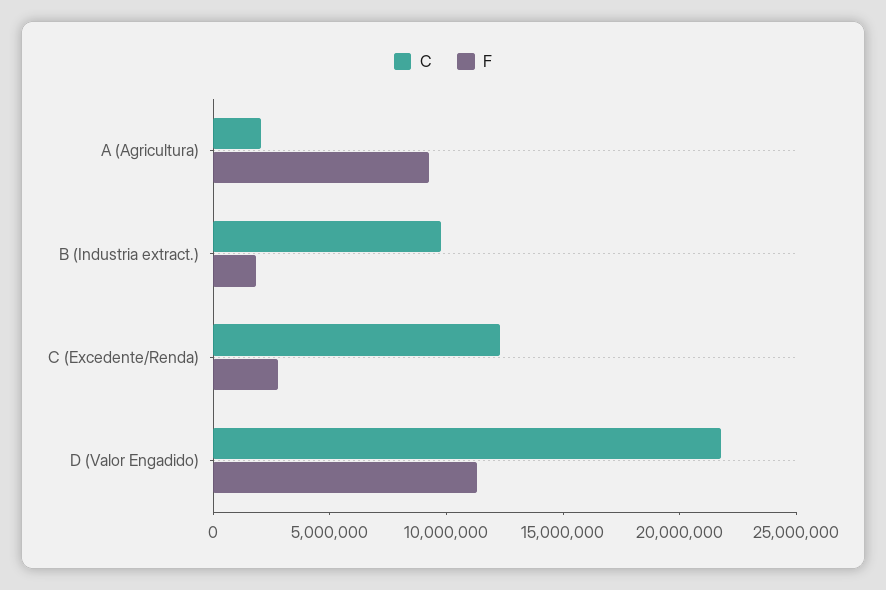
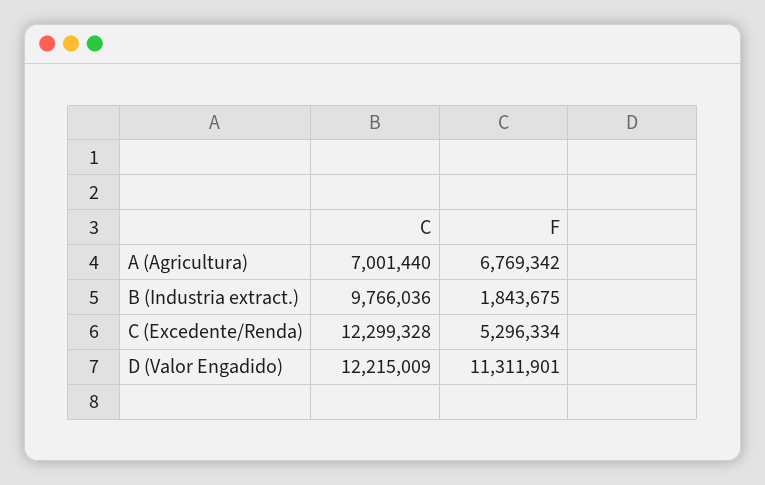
  {
    "C": {
-     "A (Agricultura)": 2000000,
+     "A (Agricultura)": 7001440,
      "B (Industria extract.)": 9766036,
      "C (Excedente/Renda)": 12299328,
-     "D (Valor Engadido)": 22000000
+     "D (Valor Engadido)": 12215009
    },
    "F": {
-     "A (Agricultura)": 9000000,
+     "A (Agricultura)": 6769342,
      "B (Industria extract.)": 1843675,
-     "C (Excedente/Renda)": 3000000,
+     "C (Excedente/Renda)": 5296334,
      "D (Valor Engadido)": 11311901
    }
  }

